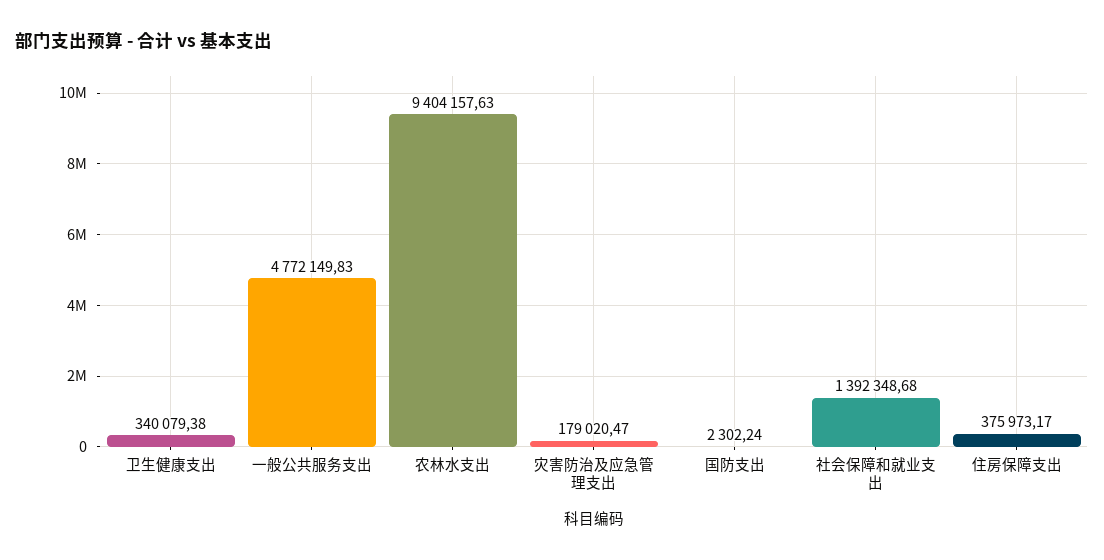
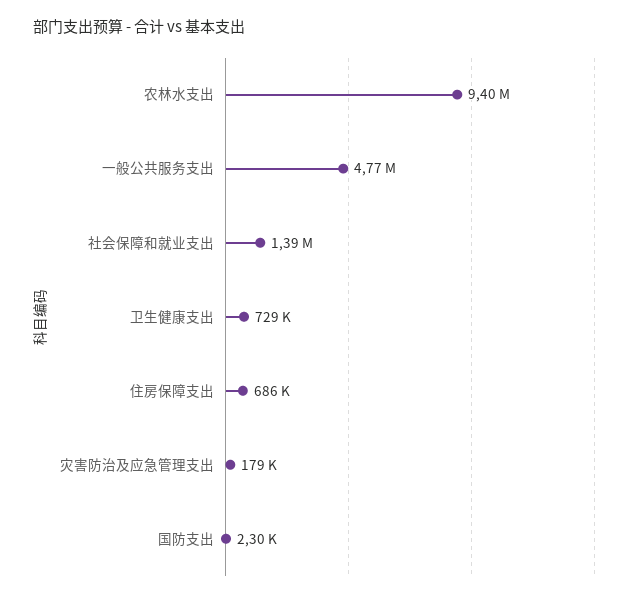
  {
-   "卫生健康支出": 340079.38,
+   "卫生健康支出": 729000,
    "一般公共服务支出": 4772149.83,
    "农林水支出": 9404157.63,
    "灾害防治及应急管理支出": 179020.47,
    "国防支出": 2302.24,
    "社会保障和就业支出": 1392348.68,
-   "住房保障支出": 375973.17
+   "住房保障支出": 686000
  }

